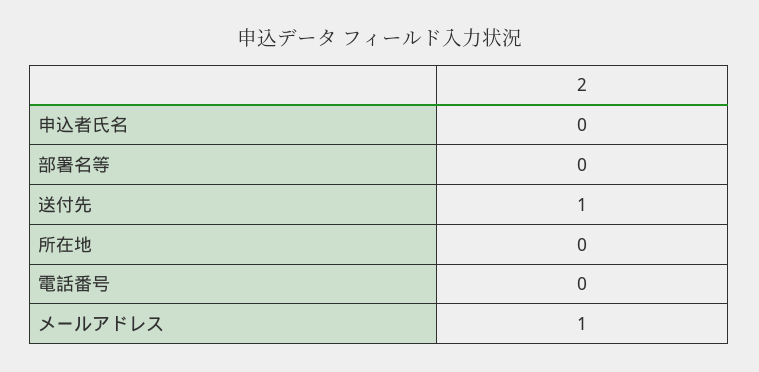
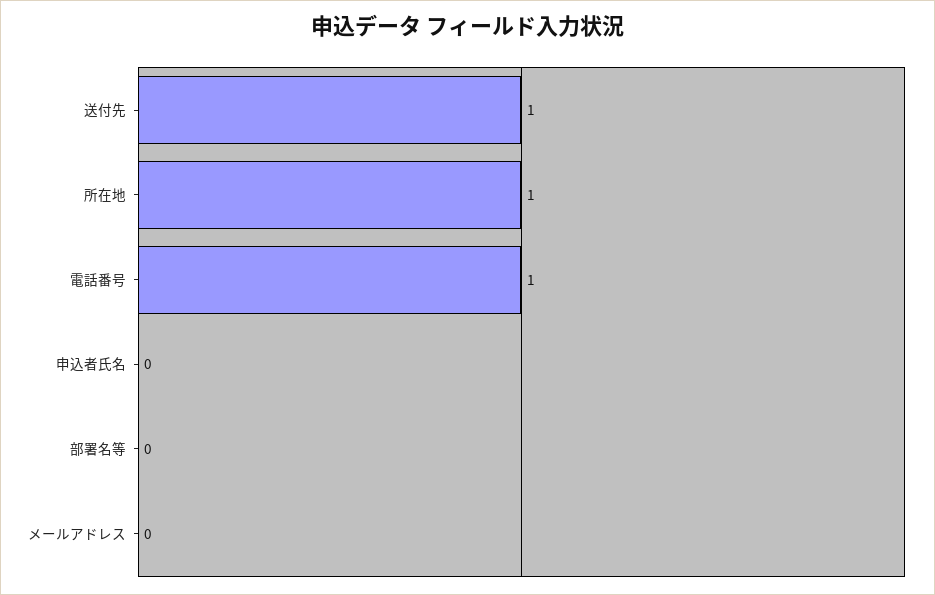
  {
    "申込者氏名": 0,
    "部署名等": 0,
    "送付先": 1,
-   "所在地": 0,
+   "所在地": 1,
-   "電話番号": 0,
+   "電話番号": 1,
-   "メールアドレス": 1
+   "メールアドレス": 0
  }

